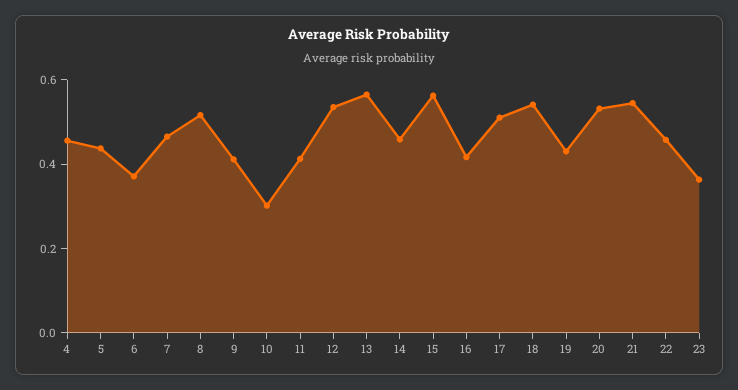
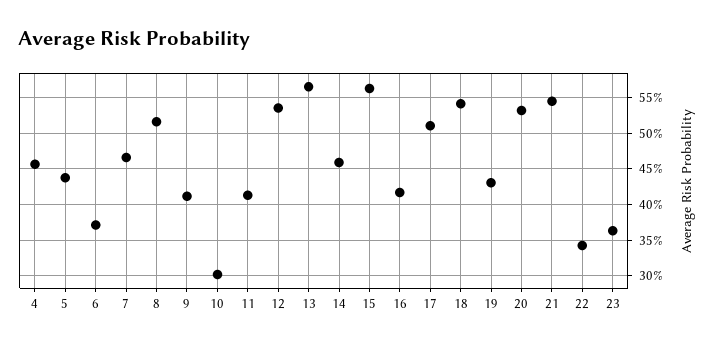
  {
    "4": 0.46,
    "5": 0.44,
    "6": 0.37,
    "7": 0.47,
    "8": 0.52,
    "9": 0.41,
    "10": 0.3,
    "11": 0.41,
    "12": 0.54,
    "13": 0.57,
    "14": 0.46,
    "15": 0.56,
    "16": 0.42,
    "17": 0.51,
    "18": 0.54,
    "19": 0.43,
    "20": 0.53,
    "21": 0.55,
-   "22": 0.45,
+   "22": 0.34,
    "23": 0.36
  }

